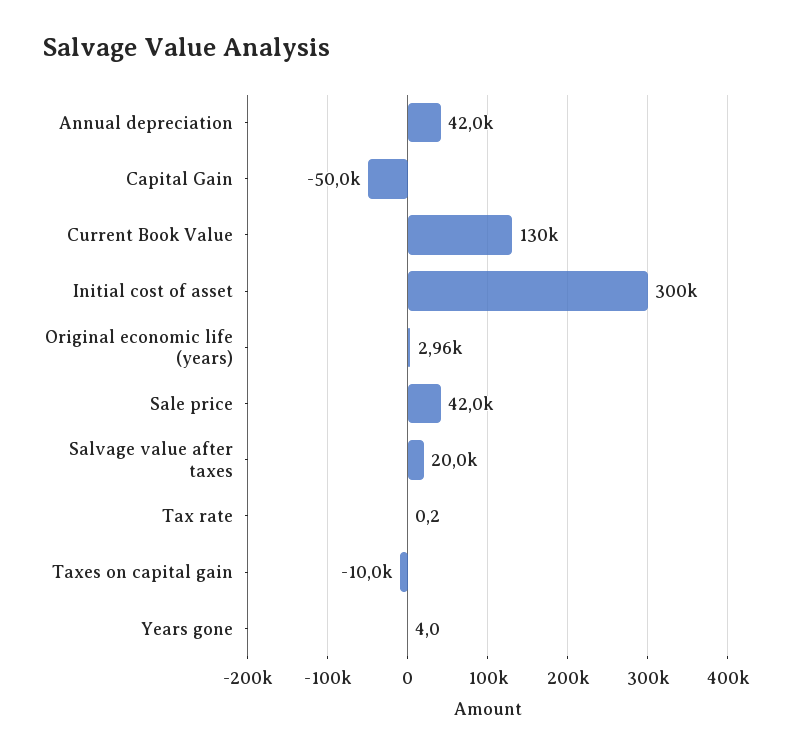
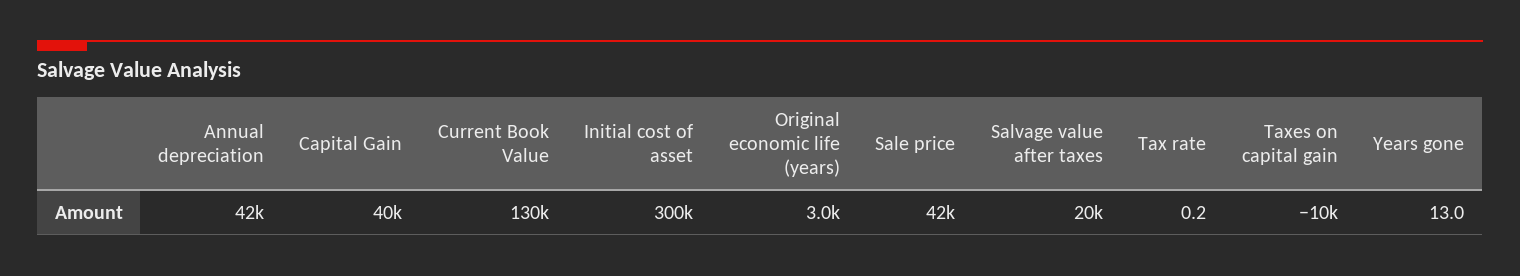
  {
    "Annual depreciation": 42000,
-   "Capital Gain": -50000,
+   "Capital Gain": 40000,
    "Current Book Value": 130000,
    "Initial cost of asset": 300000,
    "Original economic life (years)": 2960,
    "Sale price": 42000,
    "Salvage value after taxes": 20000,
    "Tax rate": 0.2,
    "Taxes on capital gain": -10000,
-   "Years gone": 4
+   "Years gone": 13
  }

